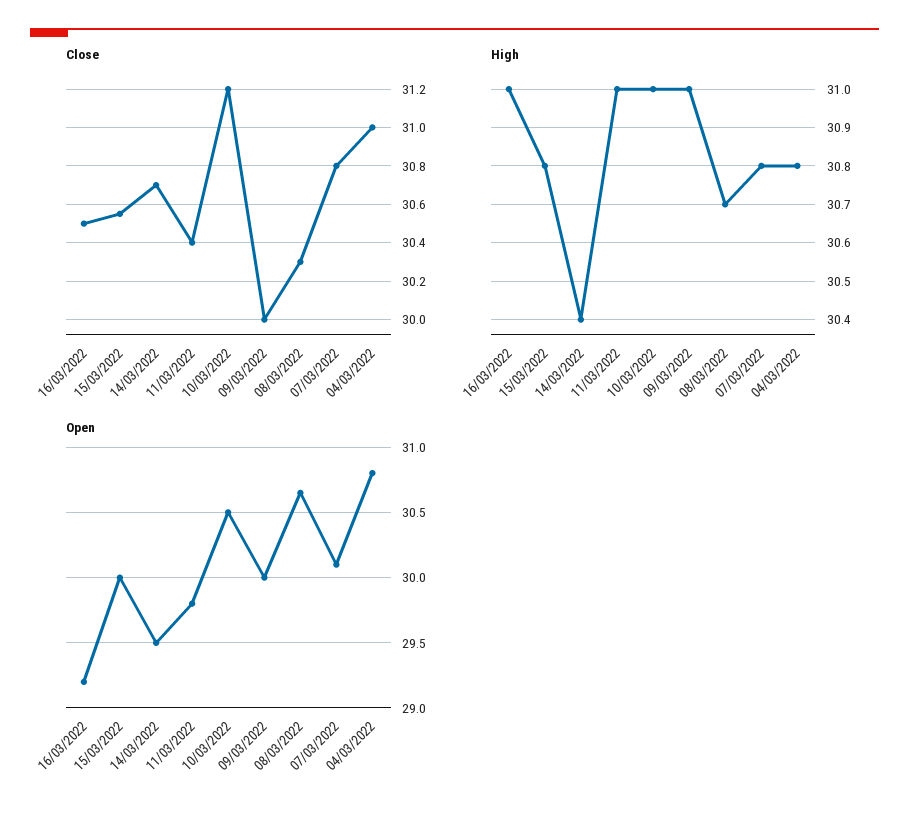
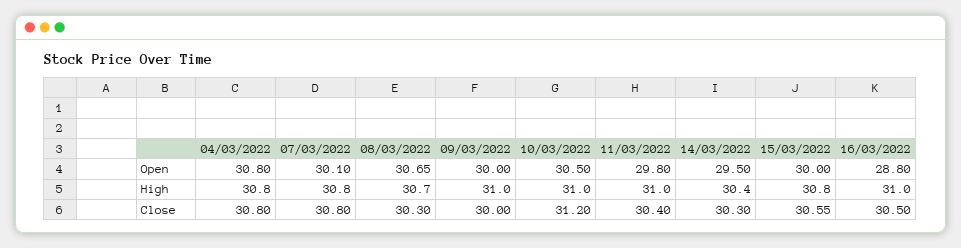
  {
    "Close": {
      "16/03/2022": 30.5,
      "15/03/2022": 30.55,
-     "14/03/2022": 30.7,
+     "14/03/2022": 30.3,
      "11/03/2022": 30.4,
      "10/03/2022": 31.2,
      "09/03/2022": 30,
      "08/03/2022": 30.3,
      "07/03/2022": 30.8,
-     "04/03/2022": 31
+     "04/03/2022": 30.8
    },
    "High": {
      "16/03/2022": 31,
      "15/03/2022": 30.8,
      "14/03/2022": 30.4,
      "11/03/2022": 31,
      "10/03/2022": 31,
      "09/03/2022": 31,
      "08/03/2022": 30.7,
      "07/03/2022": 30.8,
      "04/03/2022": 30.8
    },
    "Open": {
-     "16/03/2022": 29.2,
+     "16/03/2022": 28.8,
      "15/03/2022": 30,
      "14/03/2022": 29.5,
      "11/03/2022": 29.8,
      "10/03/2022": 30.5,
      "09/03/2022": 30,
      "08/03/2022": 30.65,
      "07/03/2022": 30.1,
      "04/03/2022": 30.8
    }
  }

